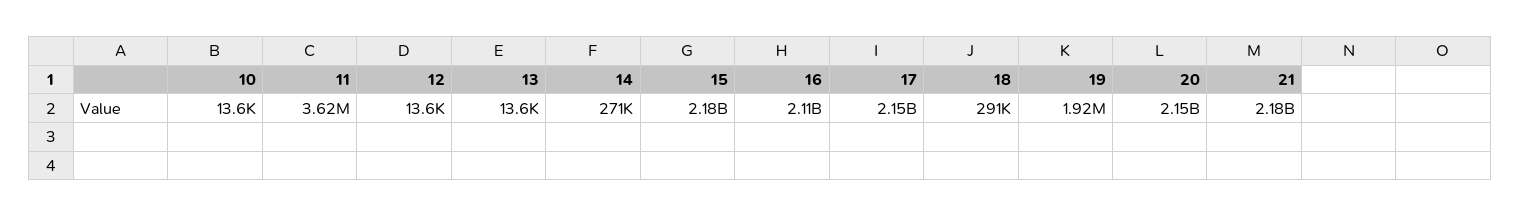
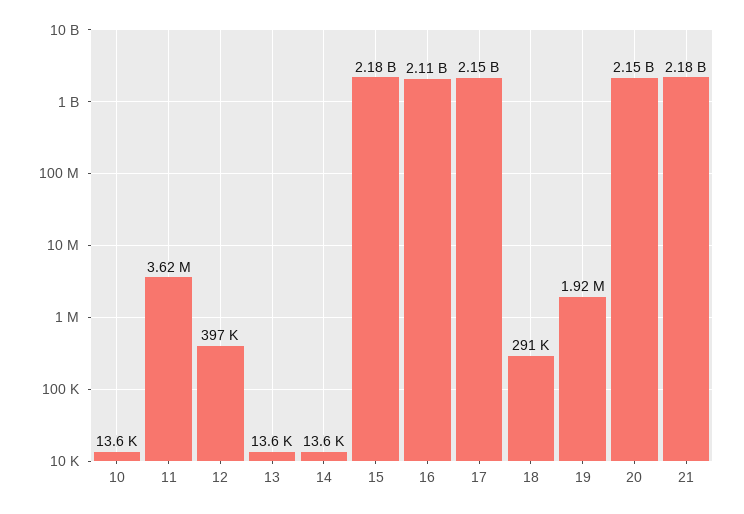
  {
    "10": 13600,
    "11": 3620000,
-   "12": 13600,
+   "12": 397000,
    "13": 13600,
-   "14": 271000,
+   "14": 13600,
    "15": 2180000000,
    "16": 2110000000,
    "17": 2150000000,
    "18": 291000,
    "19": 1920000,
    "20": 2150000000,
    "21": 2180000000
  }

